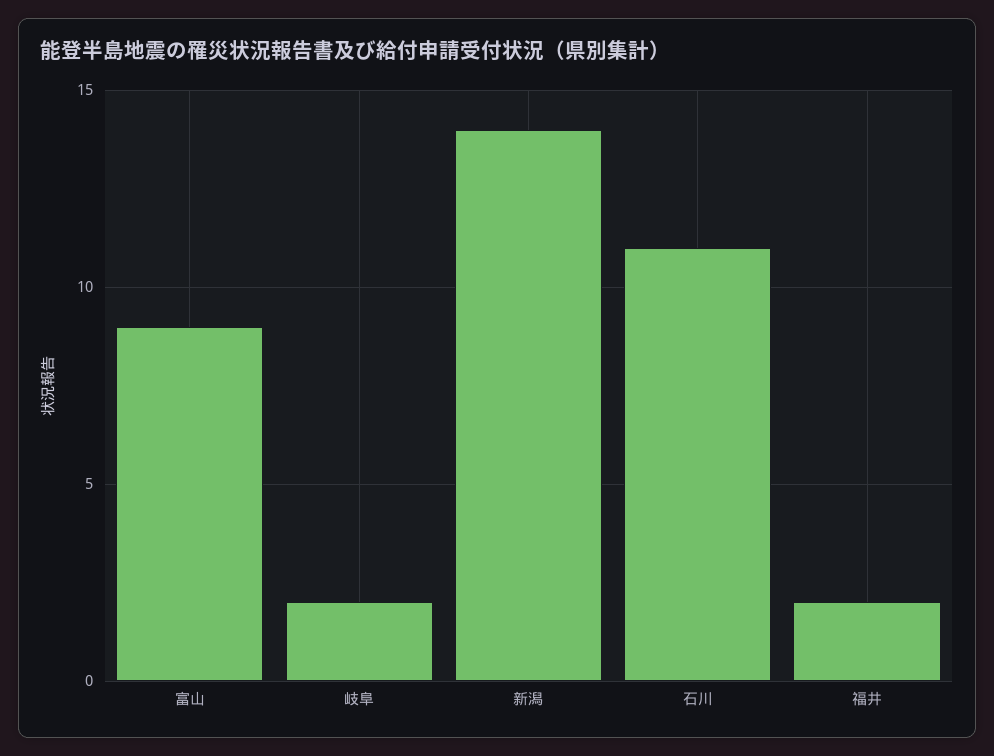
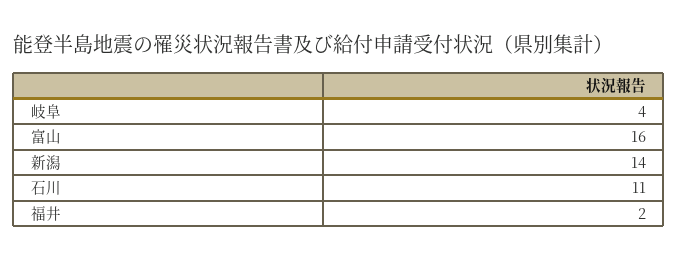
  {
-   "富山": 9,
+   "富山": 16,
-   "岐阜": 2,
+   "岐阜": 4,
    "新潟": 14,
    "石川": 11,
    "福井": 2
  }

